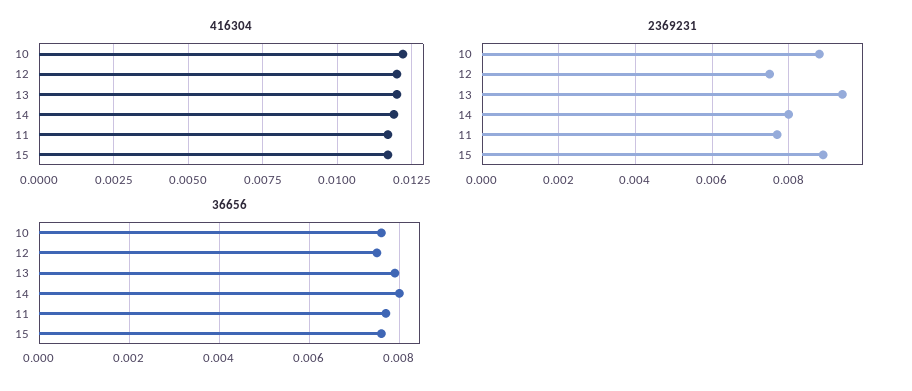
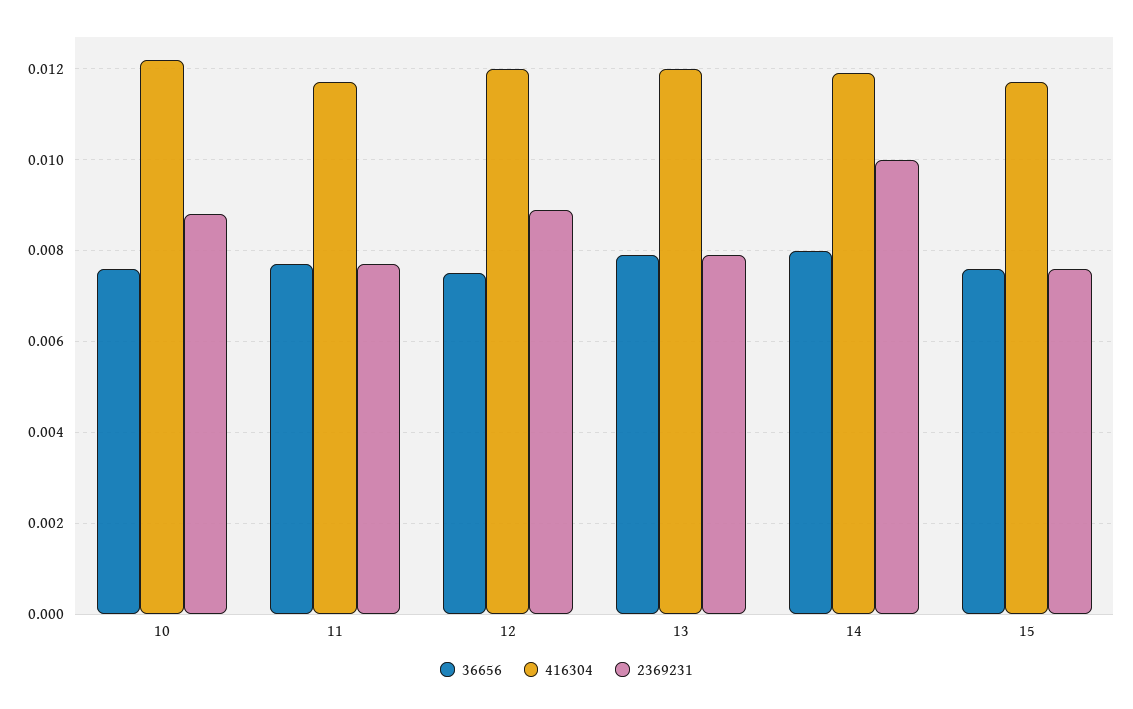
  {
    "416304": {
      "10": 0.012,
      "12": 0.012,
      "13": 0.012,
      "14": 0.012,
      "11": 0.0115,
      "15": 0.0115
    },
    "2369231": {
      "10": 0.009,
-     "12": 0.0075,
+     "12": 0.009,
-     "13": 0.0095,
+     "13": 0.008,
-     "14": 0.008,
+     "14": 0.01,
      "11": 0.0075,
-     "15": 0.009
+     "15": 0.0075
    },
    "36656": {
      "10": 0.0075,
      "12": 0.0075,
      "13": 0.008,
      "14": 0.008,
      "11": 0.0075,
      "15": 0.0075
    }
  }

